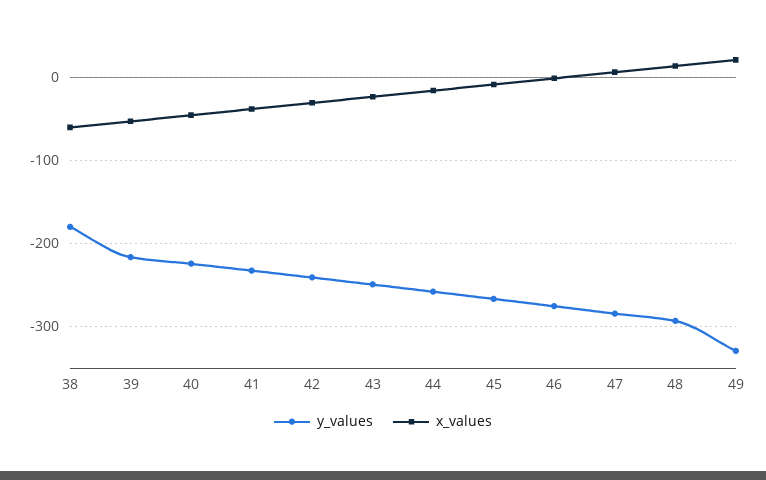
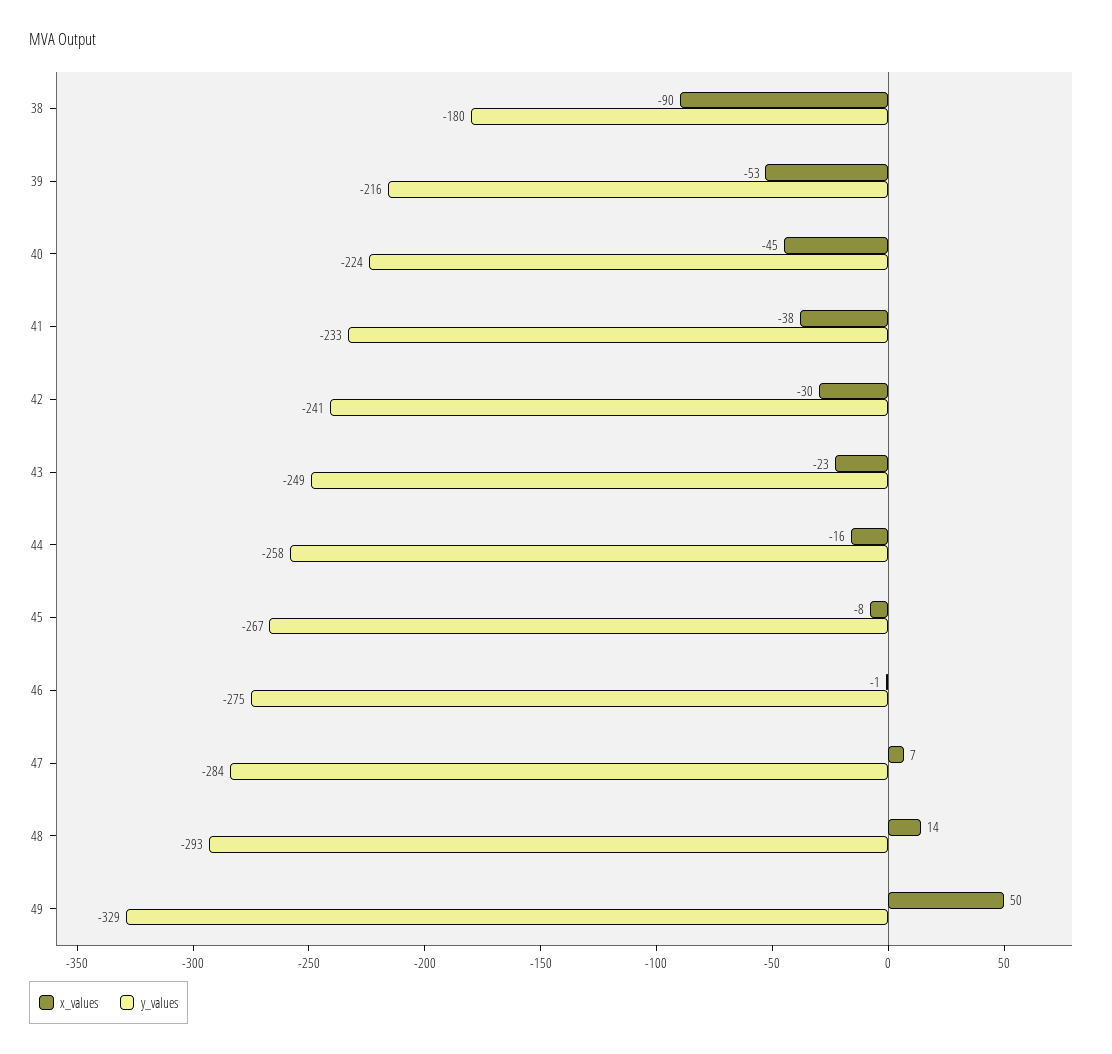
  {
    "y_values": {
      "38": -180,
      "39": -216,
      "40": -224,
      "41": -233,
      "42": -241,
      "43": -249,
      "44": -258,
      "45": -267,
      "46": -275,
      "47": -284,
      "48": -293,
      "49": -329
    },
    "x_values": {
-     "38": -60,
+     "38": -90,
      "39": -53,
      "40": -45,
      "41": -38,
      "42": -30,
      "43": -23,
      "44": -16,
      "45": -8,
      "46": -1,
      "47": 7,
      "48": 14,
-     "49": 20
+     "49": 50
    }
  }

